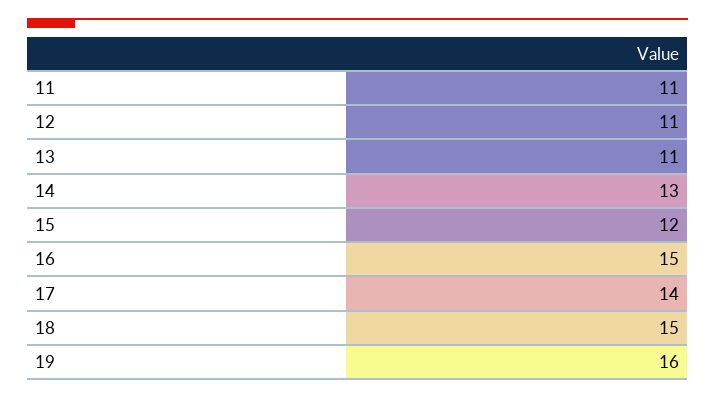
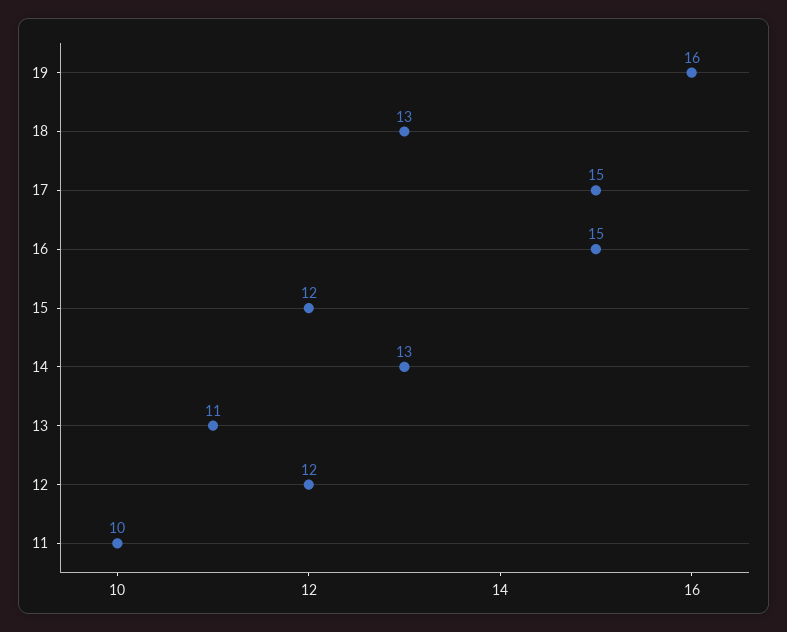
  {
-   "11": 11,
+   "11": 10,
-   "12": 11,
+   "12": 12,
    "13": 11,
    "14": 13,
    "15": 12,
    "16": 15,
-   "17": 14,
+   "17": 15,
-   "18": 15,
+   "18": 13,
    "19": 16
  }

